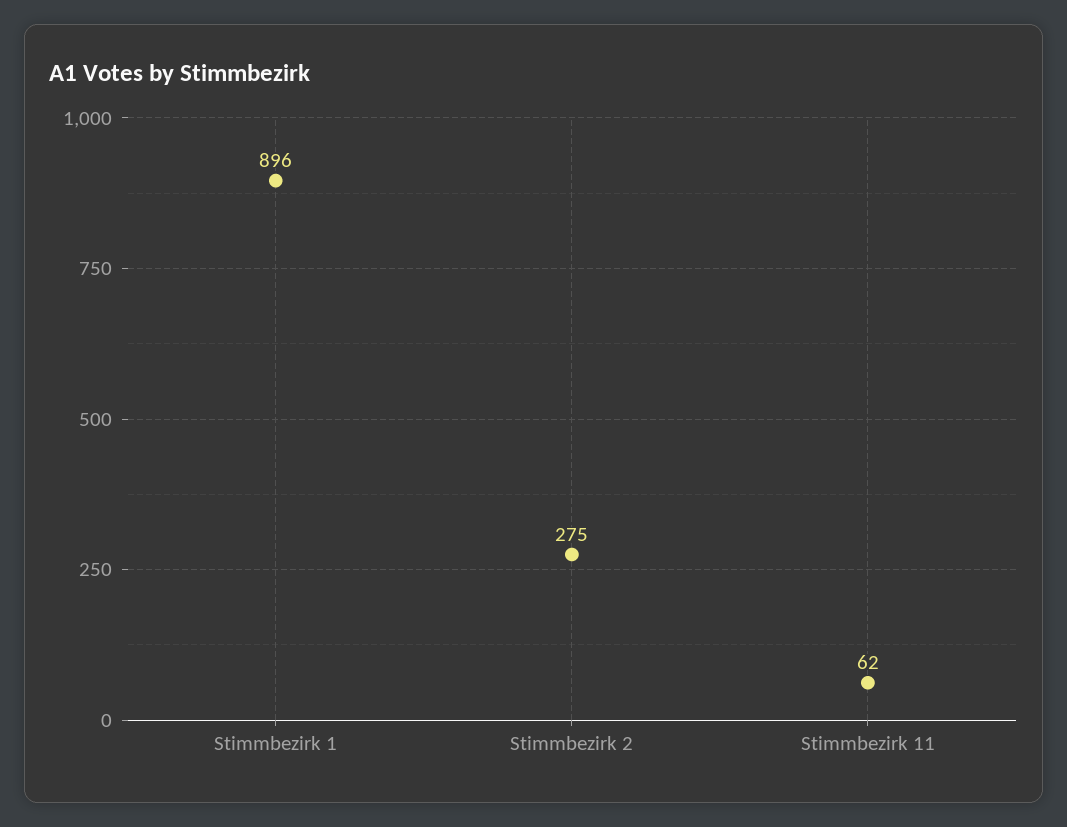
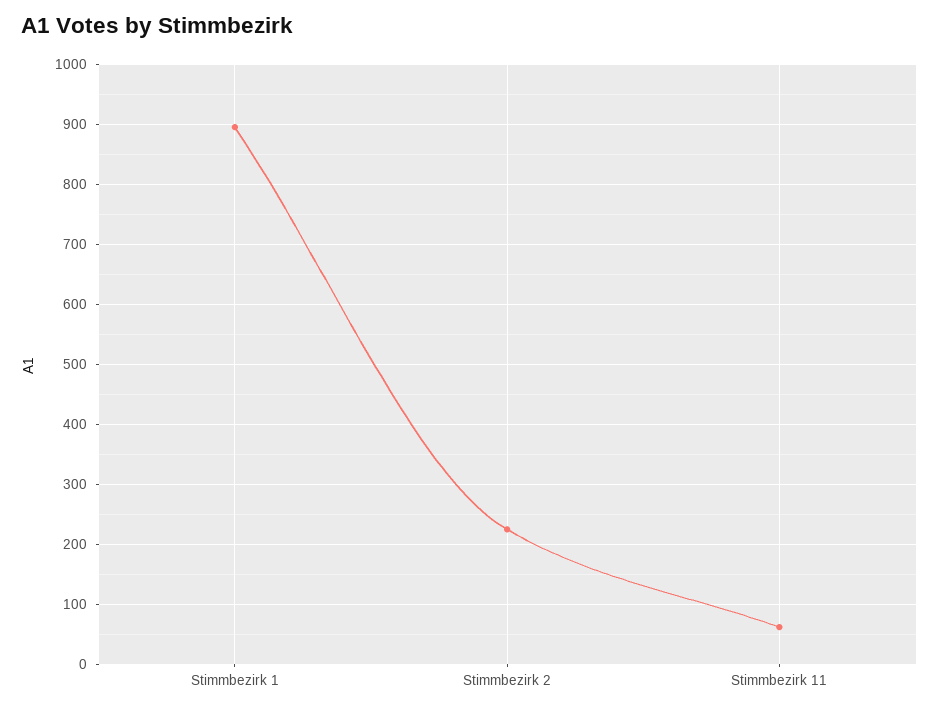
  {
    "Stimmbezirk 1": 896,
-   "Stimmbezirk 2": 275,
+   "Stimmbezirk 2": 220,
    "Stimmbezirk 11": 62
  }

